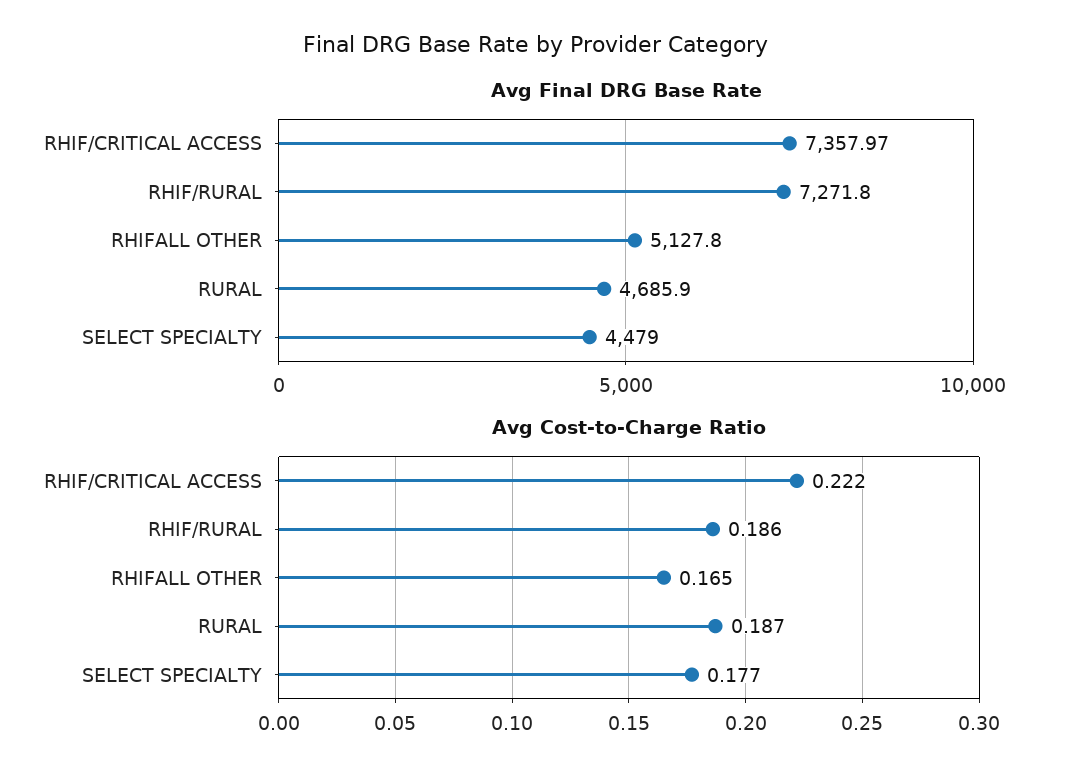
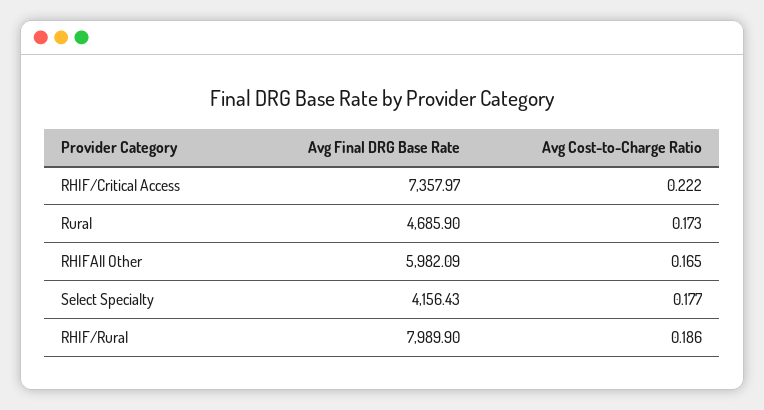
  {
    "Avg Final DRG Base Rate": {
      "RHIF/CRITICAL ACCESS": 7357.97,
-     "RHIF/RURAL": 7271.8,
+     "RHIF/RURAL": 7989.9,
-     "RHIFALL OTHER": 5127.8,
+     "RHIFALL OTHER": 5982.09,
      "RURAL": 4685.9,
-     "SELECT SPECIALTY": 4479
+     "SELECT SPECIALTY": 4156.43
    },
    "Avg Cost-to-Charge Ratio": {
      "RHIF/CRITICAL ACCESS": 0.222,
      "RHIF/RURAL": 0.186,
      "RHIFALL OTHER": 0.165,
-     "RURAL": 0.187,
+     "RURAL": 0.173,
      "SELECT SPECIALTY": 0.177
    }
  }

